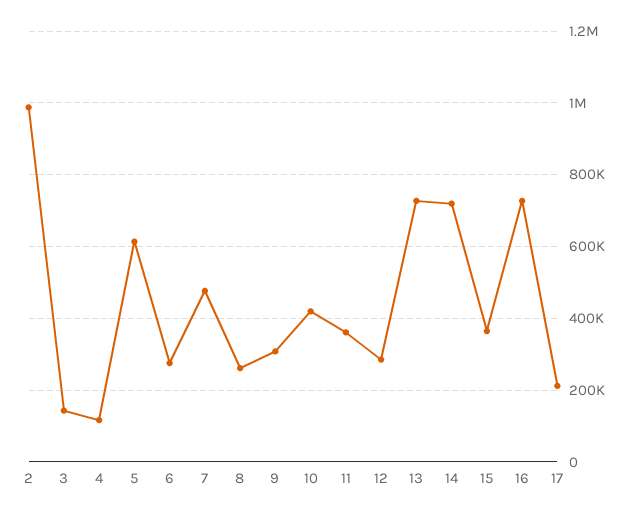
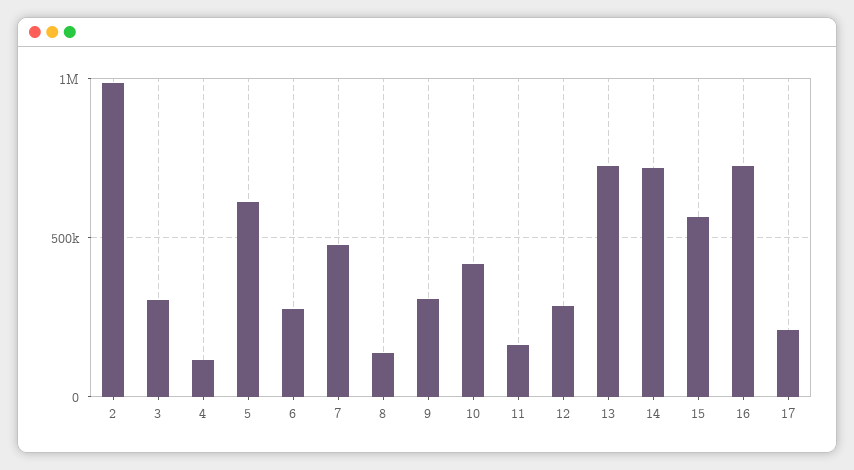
  {
    "2": 980000,
-   "3": 140000,
+   "3": 300000,
    "4": 120000,
    "5": 620000,
    "6": 280000,
    "7": 480000,
-   "8": 260000,
+   "8": 150000,
    "9": 300000,
    "10": 420000,
-   "11": 360000,
+   "11": 150000,
    "12": 280000,
    "13": 720000,
    "14": 720000,
-   "15": 360000,
+   "15": 550000,
    "16": 720000,
    "17": 220000
  }

